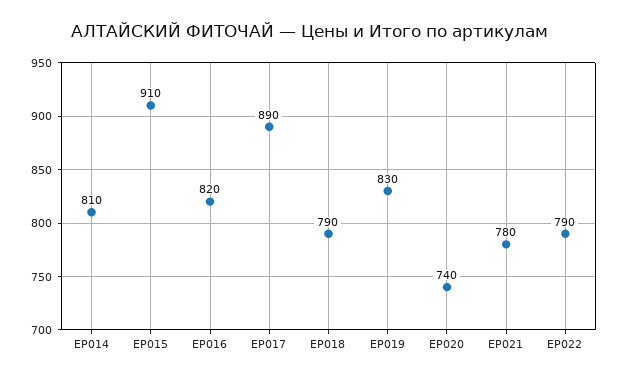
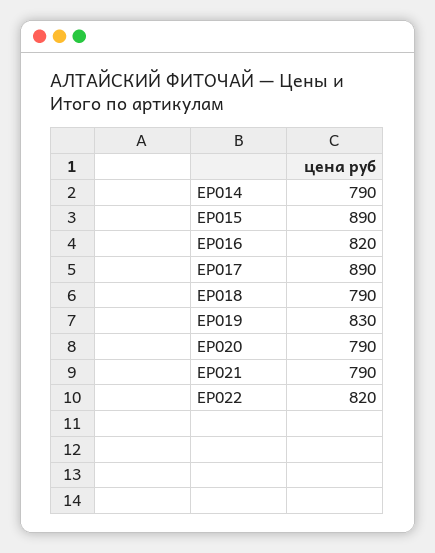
  {
-   "ЕР014": 810,
+   "ЕР014": 790,
-   "ЕР015": 910,
+   "ЕР015": 890,
    "ЕР016": 820,
    "ЕР017": 890,
    "ЕР018": 790,
    "ЕР019": 830,
-   "ЕР020": 740,
+   "ЕР020": 790,
-   "ЕР021": 780,
+   "ЕР021": 790,
-   "ЕР022": 790
+   "ЕР022": 820
  }

